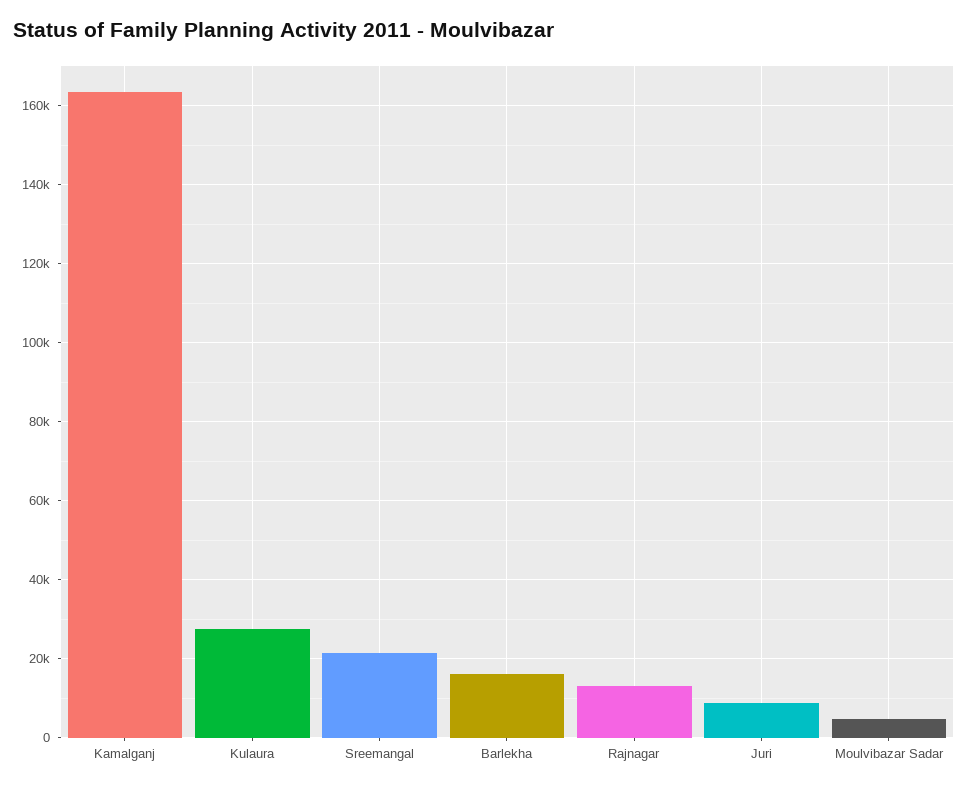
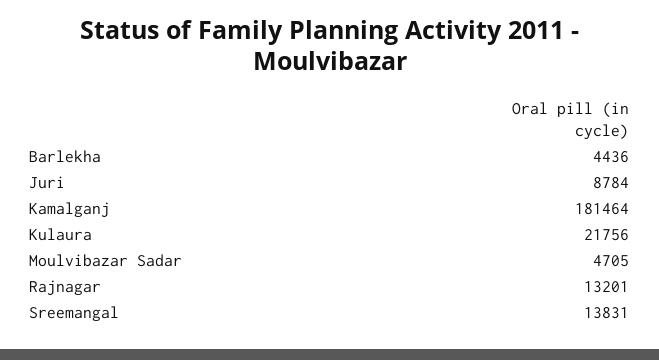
  {
-   "Kamalganj": 164000,
+   "Kamalganj": 181464,
-   "Kulaura": 28000,
+   "Kulaura": 21756,
-   "Sreemangal": 22000,
+   "Sreemangal": 13831,
-   "Barlekha": 16000,
+   "Barlekha": 4436,
    "Rajnagar": 13201,
    "Juri": 8784,
    "Moulvibazar Sadar": 4705
  }

